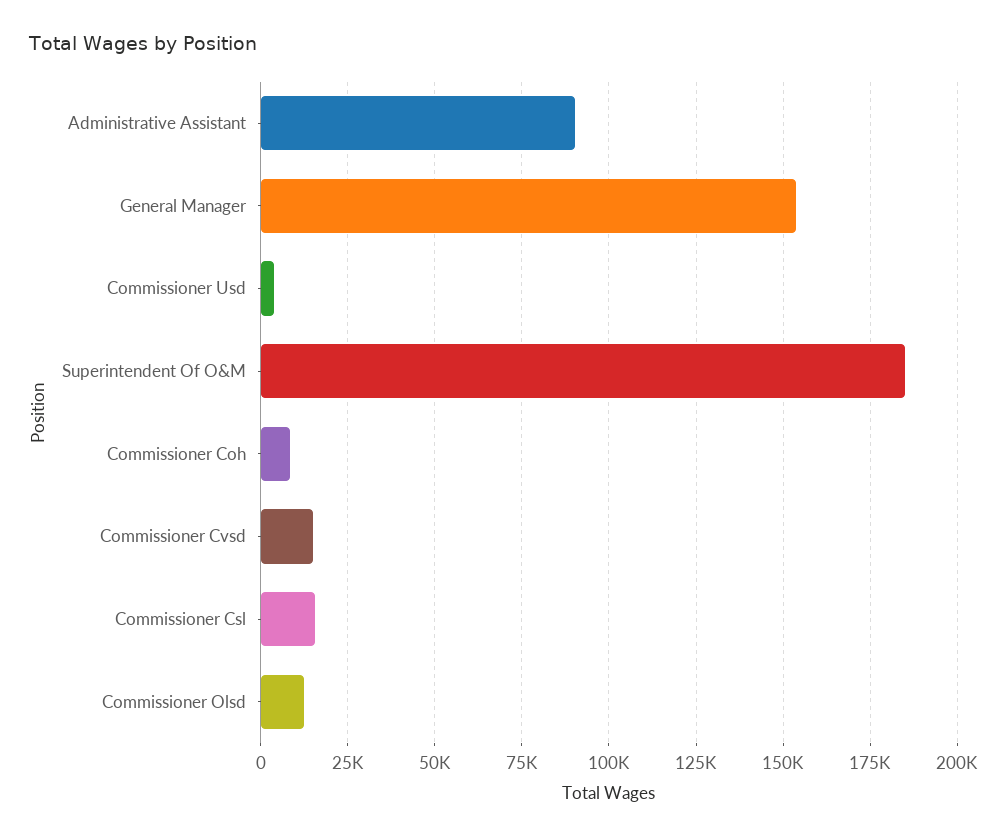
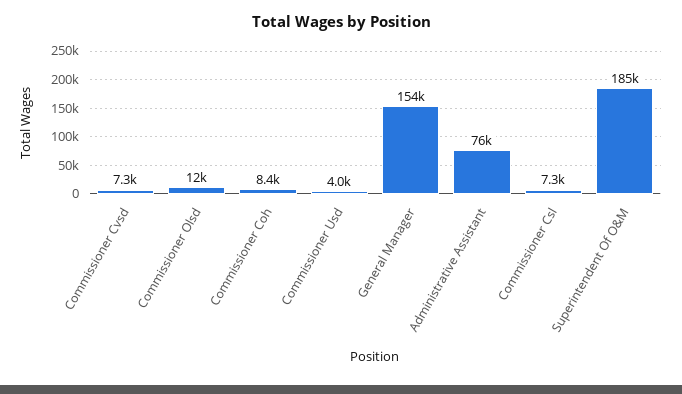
  {
-   "Administrative Assistant": 90000,
+   "Administrative Assistant": 76000,
    "General Manager": 154000,
    "Commissioner Usd": 4000,
    "Superintendent Of O&M": 185000,
    "Commissioner Coh": 8400,
-   "Commissioner Cvsd": 15000,
+   "Commissioner Cvsd": 7300,
-   "Commissioner Csl": 15000,
+   "Commissioner Csl": 7300,
    "Commissioner Olsd": 12000
  }

